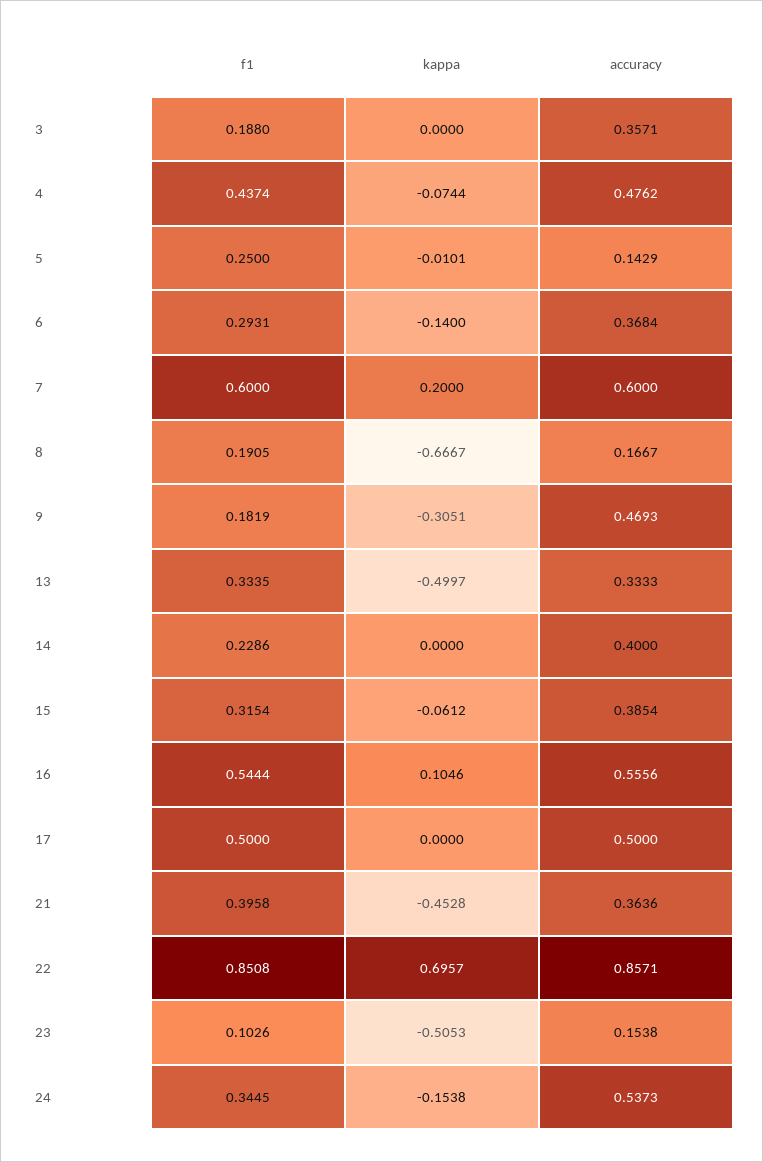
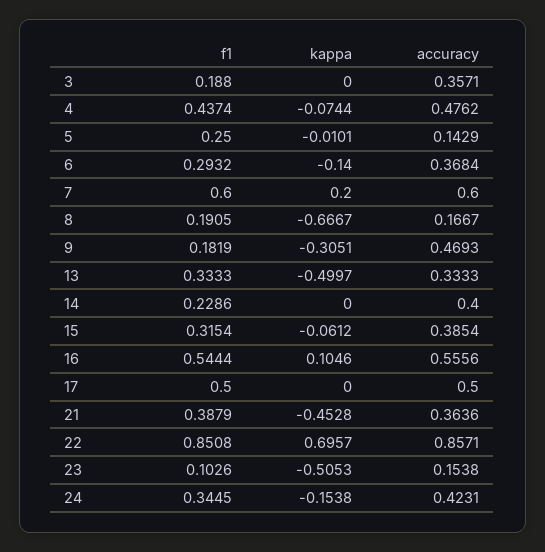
  {
    "f1": {
      "3": 0.188,
      "4": 0.4374,
      "5": 0.25,
-     "6": 0.2931,
+     "6": 0.2932,
      "7": 0.6,
      "8": 0.1905,
      "9": 0.1819,
-     "13": 0.3335,
+     "13": 0.3333,
      "14": 0.2286,
      "15": 0.3154,
      "16": 0.5444,
      "17": 0.5,
-     "21": 0.3958,
+     "21": 0.3879,
      "22": 0.8508,
      "23": 0.1026,
      "24": 0.3445
    },
    "kappa": {
      "3": 0,
      "4": -0.0744,
      "5": -0.0101,
      "6": -0.14,
      "7": 0.2,
      "8": -0.6667,
      "9": -0.3051,
      "13": -0.4997,
      "14": 0,
      "15": -0.0612,
      "16": 0.1046,
      "17": 0,
      "21": -0.4528,
      "22": 0.6957,
      "23": -0.5053,
      "24": -0.1538
    },
    "accuracy": {
      "3": 0.3571,
      "4": 0.4762,
      "5": 0.1429,
      "6": 0.3684,
      "7": 0.6,
      "8": 0.1667,
      "9": 0.4693,
      "13": 0.3333,
      "14": 0.4,
      "15": 0.3854,
      "16": 0.5556,
      "17": 0.5,
      "21": 0.3636,
      "22": 0.8571,
      "23": 0.1538,
-     "24": 0.5373
+     "24": 0.4231
    }
  }

